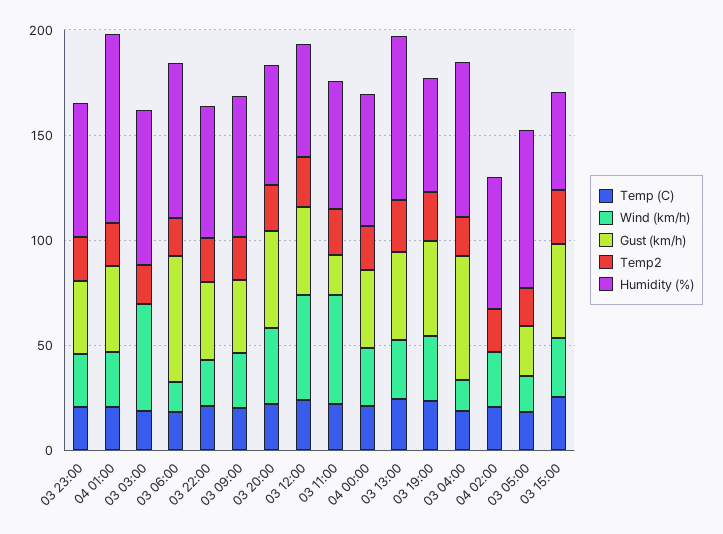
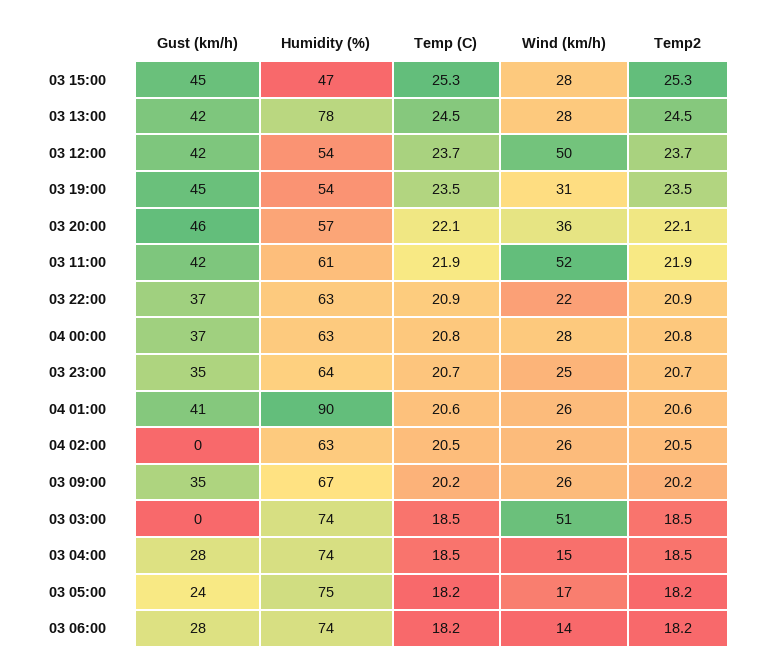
  {
    "Temp (C)": {
      "03 23:00": 20.7,
      "04 01:00": 20.6,
      "03 03:00": 18.5,
      "03 06:00": 18.2,
      "03 22:00": 20.9,
      "03 09:00": 20.2,
      "03 20:00": 22.1,
      "03 12:00": 23.7,
      "03 11:00": 21.9,
      "04 00:00": 20.8,
      "03 13:00": 24.5,
      "03 19:00": 23.5,
      "03 04:00": 18.5,
      "04 02:00": 20.5,
      "03 05:00": 18.2,
      "03 15:00": 25.3
    },
    "Wind (km/h)": {
      "03 23:00": 25,
      "04 01:00": 26,
      "03 03:00": 51,
      "03 06:00": 14,
      "03 22:00": 22,
      "03 09:00": 26,
      "03 20:00": 36,
      "03 12:00": 50,
      "03 11:00": 52,
      "04 00:00": 28,
      "03 13:00": 28,
      "03 19:00": 31,
      "03 04:00": 15,
      "04 02:00": 26,
      "03 05:00": 17,
      "03 15:00": 28
    },
    "Gust (km/h)": {
      "03 23:00": 35,
      "04 01:00": 41,
      "03 03:00": 0,
-     "03 06:00": 60,
+     "03 06:00": 28,
      "03 22:00": 37,
      "03 09:00": 35,
      "03 20:00": 46,
      "03 12:00": 42,
-     "03 11:00": 20,
+     "03 11:00": 42,
      "04 00:00": 37,
      "03 13:00": 42,
      "03 19:00": 45,
-     "03 04:00": 60,
+     "03 04:00": 28,
      "04 02:00": 0,
      "03 05:00": 24,
      "03 15:00": 45
    },
    "Temp2": {
      "03 23:00": 20.7,
      "04 01:00": 20.6,
      "03 03:00": 18.5,
      "03 06:00": 18.2,
      "03 22:00": 20.9,
      "03 09:00": 20.2,
      "03 20:00": 22.1,
      "03 12:00": 23.7,
      "03 11:00": 21.9,
      "04 00:00": 20.8,
      "03 13:00": 24.5,
      "03 19:00": 23.5,
      "03 04:00": 18.5,
      "04 02:00": 20.5,
      "03 05:00": 18.2,
      "03 15:00": 25.3
    },
    "Humidity (%)": {
      "03 23:00": 64,
      "04 01:00": 90,
      "03 03:00": 74,
      "03 06:00": 74,
      "03 22:00": 63,
      "03 09:00": 67,
      "03 20:00": 57,
      "03 12:00": 54,
      "03 11:00": 61,
      "04 00:00": 63,
      "03 13:00": 78,
      "03 19:00": 54,
      "03 04:00": 74,
      "04 02:00": 63,
      "03 05:00": 75,
      "03 15:00": 47
    }
  }

